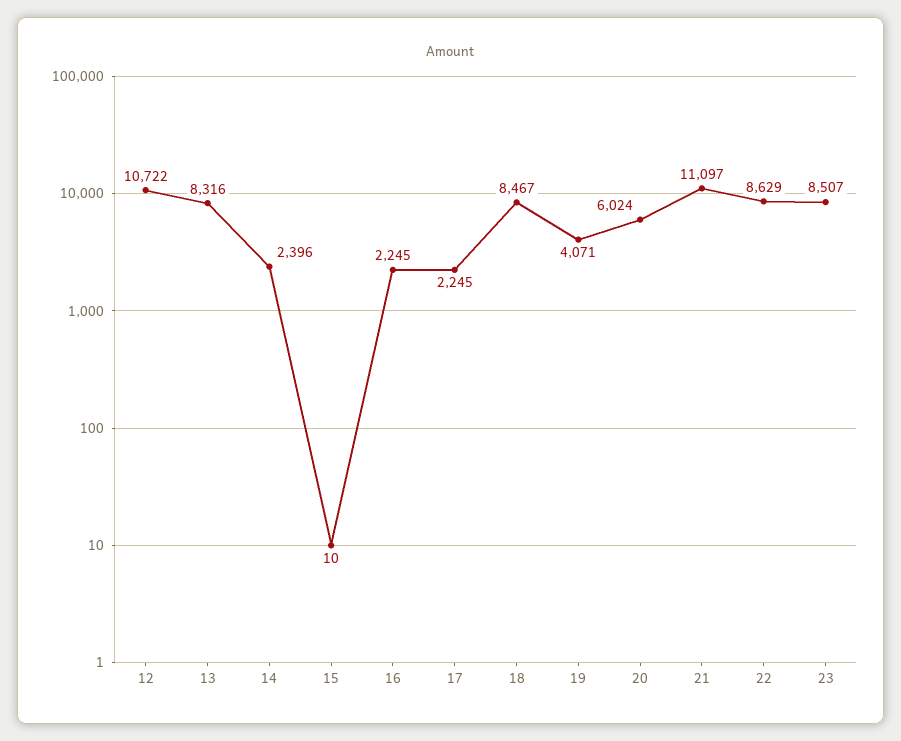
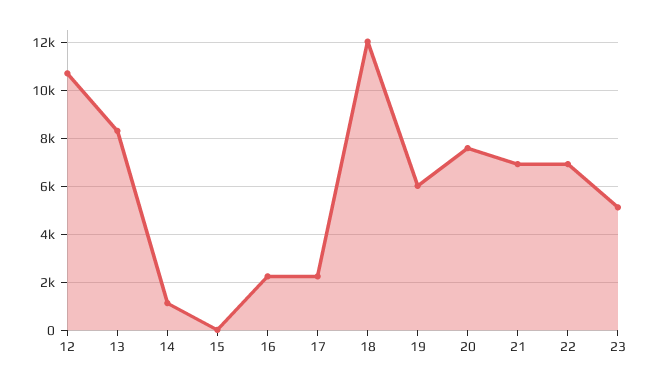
  {
    "12": 10722,
    "13": 8316,
-   "14": 2396,
+   "14": 1000,
    "15": 10,
    "16": 2245,
    "17": 2245,
-   "18": 8467,
+   "18": 12000,
-   "19": 4071,
+   "19": 6000,
-   "20": 6024,
+   "20": 7500,
-   "21": 11097,
+   "21": 7000,
-   "22": 8629,
+   "22": 7000,
-   "23": 8507
+   "23": 5000
  }

